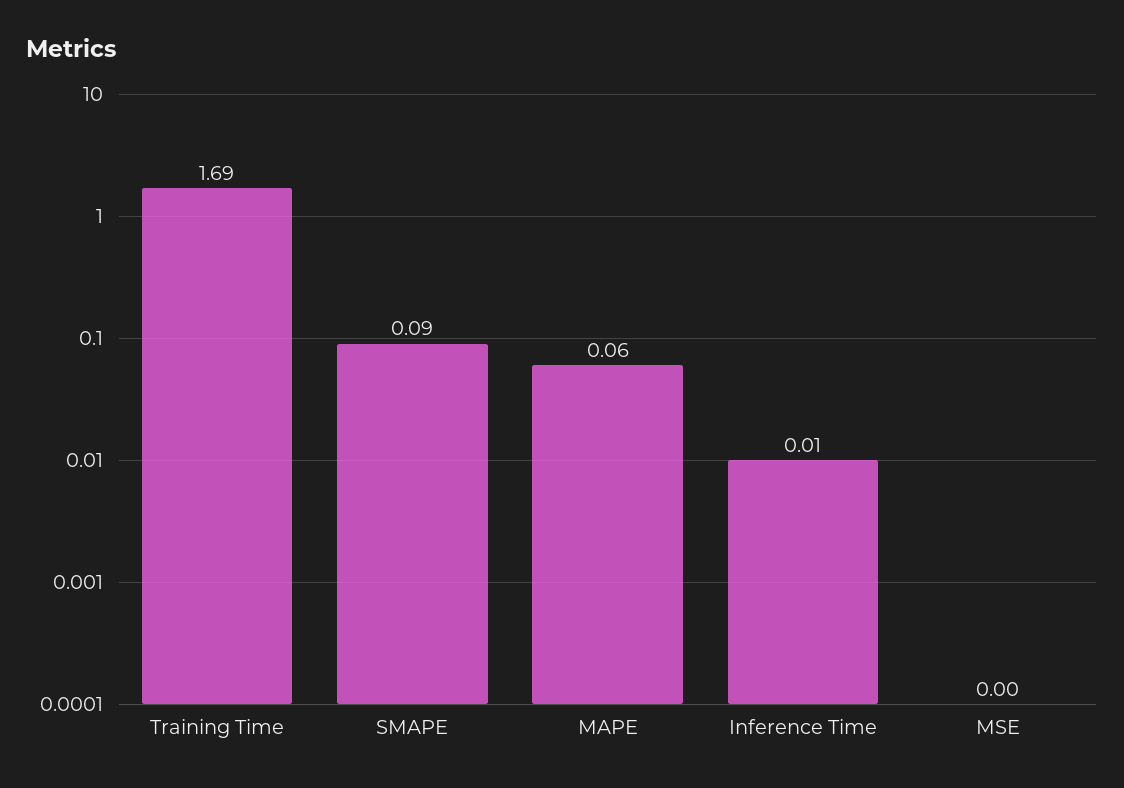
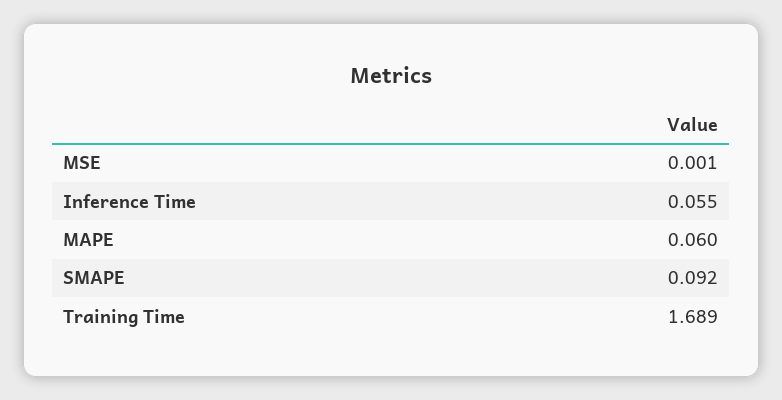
  {
    "Training Time": 1.689,
    "SMAPE": 0.092,
    "MAPE": 0.06,
-   "Inference Time": 0.01,
+   "Inference Time": 0.055,
    "MSE": 0.001
  }

